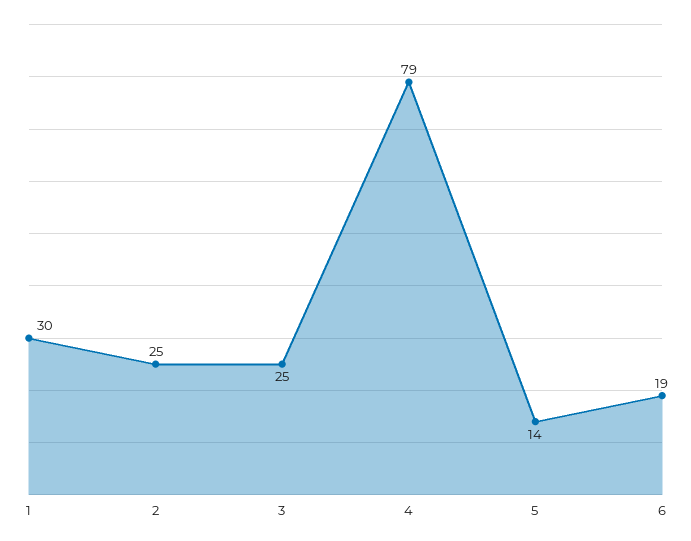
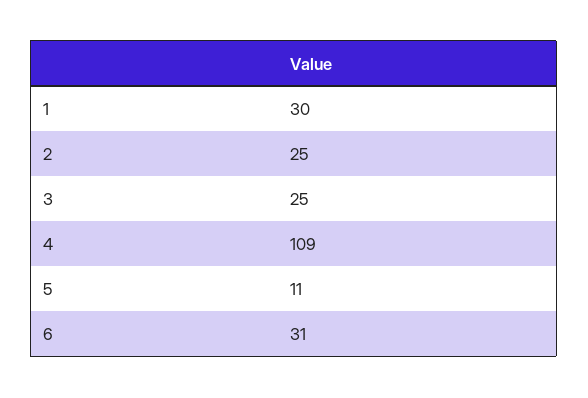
  {
    "1": 30,
    "2": 25,
    "3": 25,
-   "4": 79,
+   "4": 109,
-   "5": 14,
+   "5": 11,
-   "6": 19
+   "6": 31
  }

